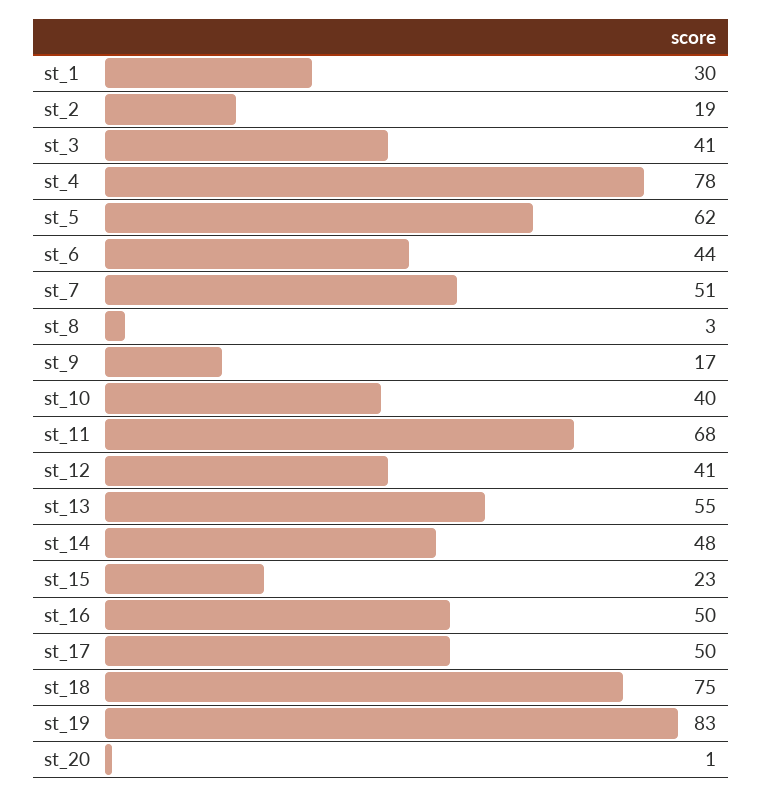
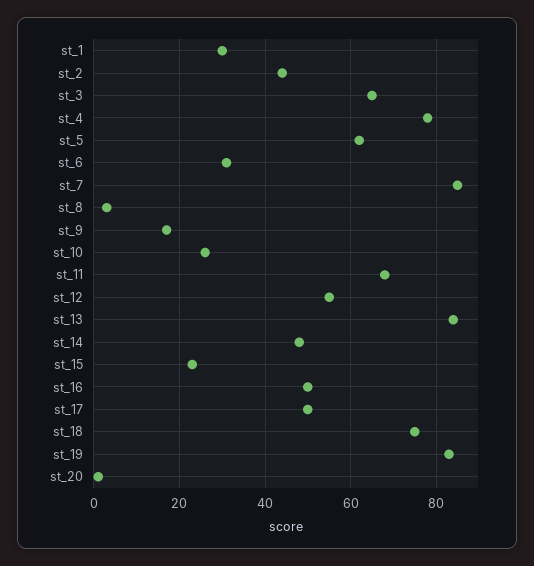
  {
    "st_1": 30,
-   "st_2": 19,
+   "st_2": 45,
-   "st_3": 41,
+   "st_3": 65,
    "st_4": 78,
    "st_5": 62,
-   "st_6": 44,
+   "st_6": 30,
-   "st_7": 51,
+   "st_7": 85,
    "st_8": 3,
    "st_9": 17,
-   "st_10": 40,
+   "st_10": 25,
    "st_11": 68,
-   "st_12": 41,
+   "st_12": 55,
-   "st_13": 55,
+   "st_13": 85,
    "st_14": 48,
    "st_15": 23,
    "st_16": 50,
    "st_17": 50,
    "st_18": 75,
    "st_19": 83,
    "st_20": 1
  }

